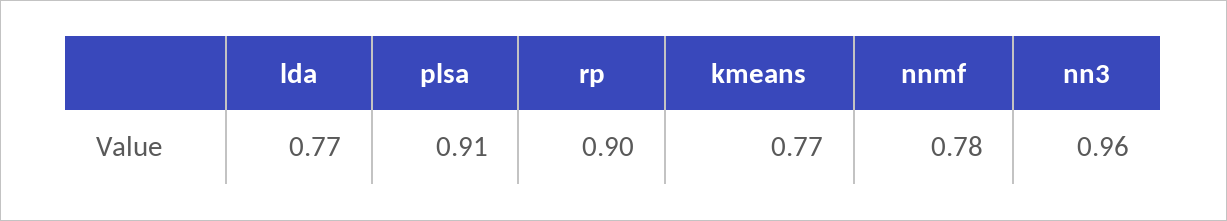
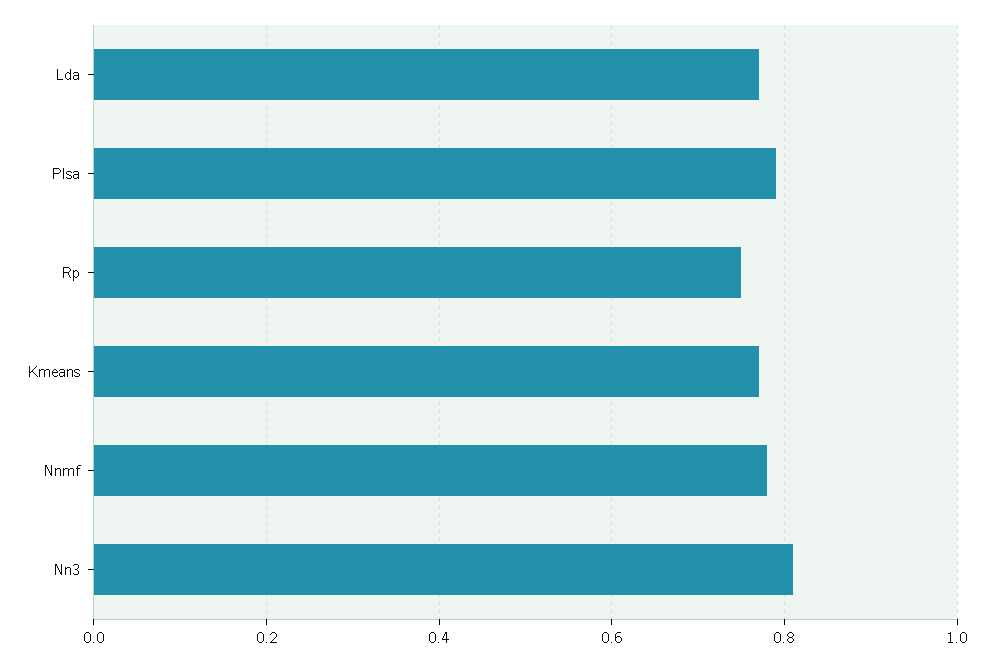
  {
    "lda": 0.77,
-   "plsa": 0.91,
+   "plsa": 0.8,
-   "rp": 0.9,
+   "rp": 0.75,
    "kmeans": 0.77,
    "nnmf": 0.78,
-   "nn3": 0.96
+   "nn3": 0.8
  }

